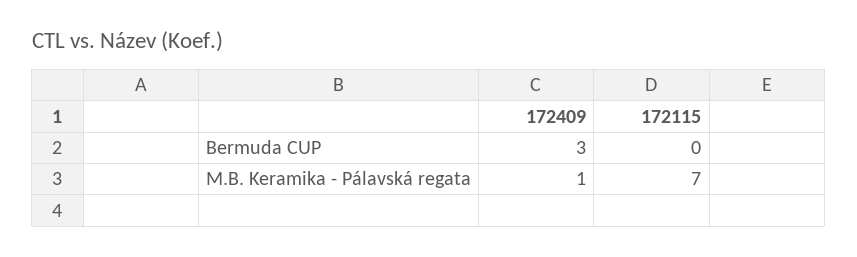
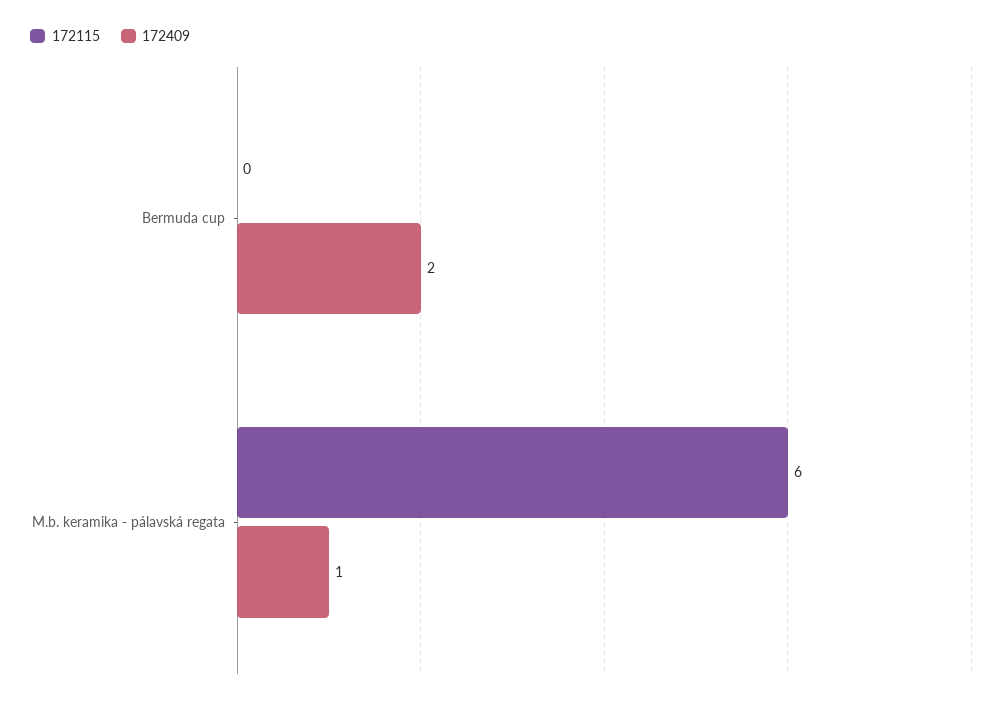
  {
    "172409": {
-     "Bermuda CUP": 3,
+     "Bermuda CUP": 2,
      "M.B. Keramika - Pálavská regata": 1
    },
    "172115": {
      "Bermuda CUP": 0,
-     "M.B. Keramika - Pálavská regata": 7
+     "M.B. Keramika - Pálavská regata": 6
    }
  }

